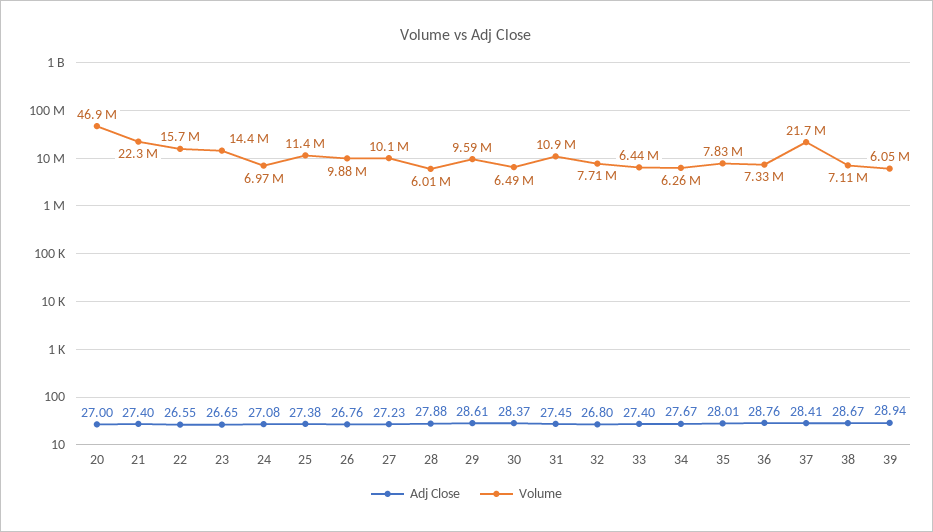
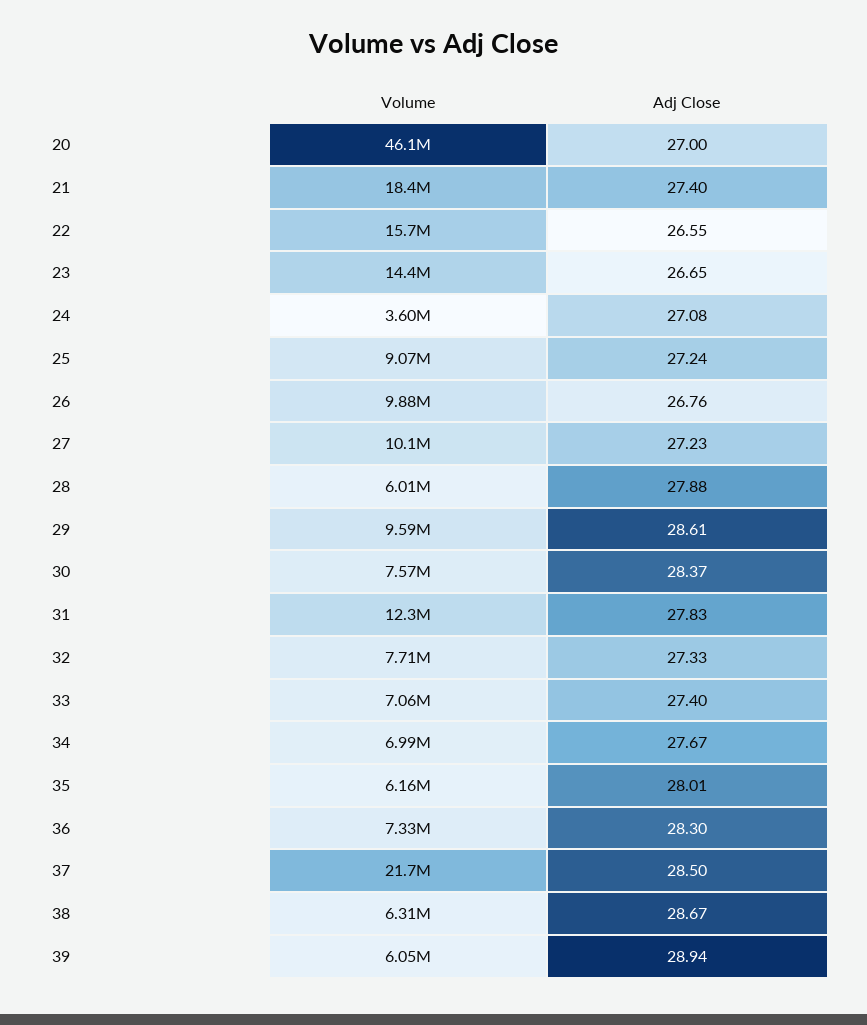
  {
    "Adj Close": {
      "20": 27,
      "21": 27.4,
      "22": 26.55,
      "23": 26.65,
      "24": 27.08,
-     "25": 27.38,
+     "25": 27.24,
      "26": 26.76,
      "27": 27.23,
      "28": 27.88,
      "29": 28.61,
      "30": 28.37,
-     "31": 27.45,
+     "31": 27.83,
-     "32": 26.8,
+     "32": 27.33,
      "33": 27.4,
      "34": 27.67,
      "35": 28.01,
-     "36": 28.76,
+     "36": 28.3,
-     "37": 28.41,
+     "37": 28.5,
      "38": 28.67,
      "39": 28.94
    },
    "Volume": {
-     "20": 46900000,
+     "20": 46100000,
-     "21": 22300000,
+     "21": 18400000,
      "22": 15700000,
      "23": 14400000,
-     "24": 6970000,
+     "24": 3600000,
-     "25": 11400000,
+     "25": 9070000,
      "26": 9880000,
      "27": 10100000,
      "28": 6010000,
      "29": 9590000,
-     "30": 6490000,
+     "30": 7570000,
-     "31": 10900000,
+     "31": 12300000,
      "32": 7710000,
-     "33": 6440000,
+     "33": 7060000,
-     "34": 6260000,
+     "34": 6990000,
-     "35": 7830000,
+     "35": 6160000,
      "36": 7330000,
      "37": 21700000,
-     "38": 7110000,
+     "38": 6310000,
      "39": 6050000
    }
  }

